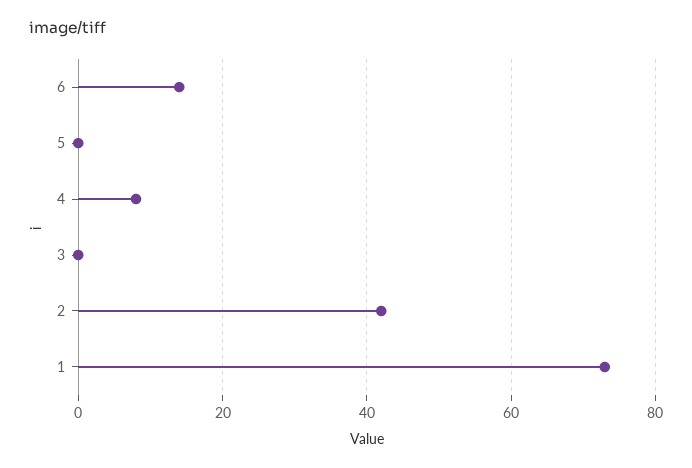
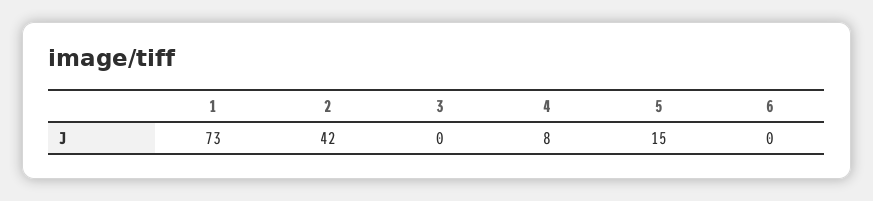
  {
-   "6": 15,
+   "6": 0,
-   "5": 0,
+   "5": 15,
    "4": 8,
    "3": 0,
    "2": 42,
    "1": 73
  }

